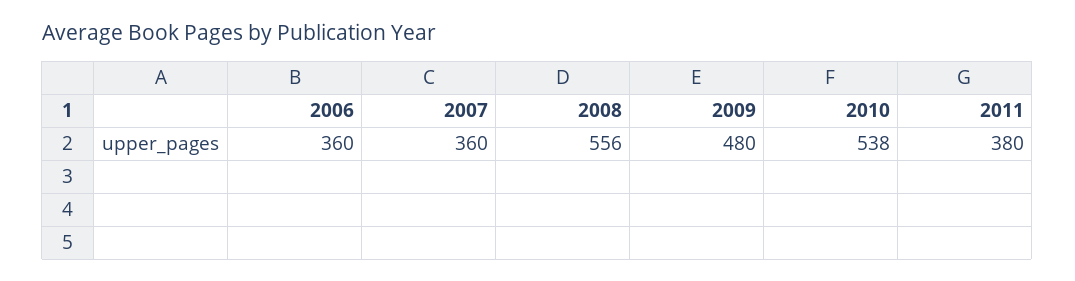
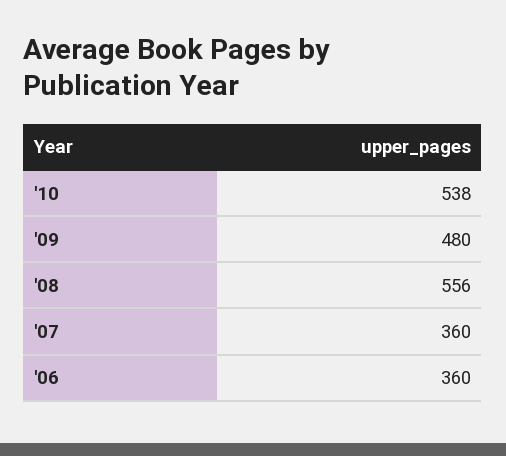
  {
    "2006": 360,
    "2007": 360,
    "2008": 556,
    "2009": 480,
-   "2010": 538,
+   "2010": 538
-   "2011": 380
  }

